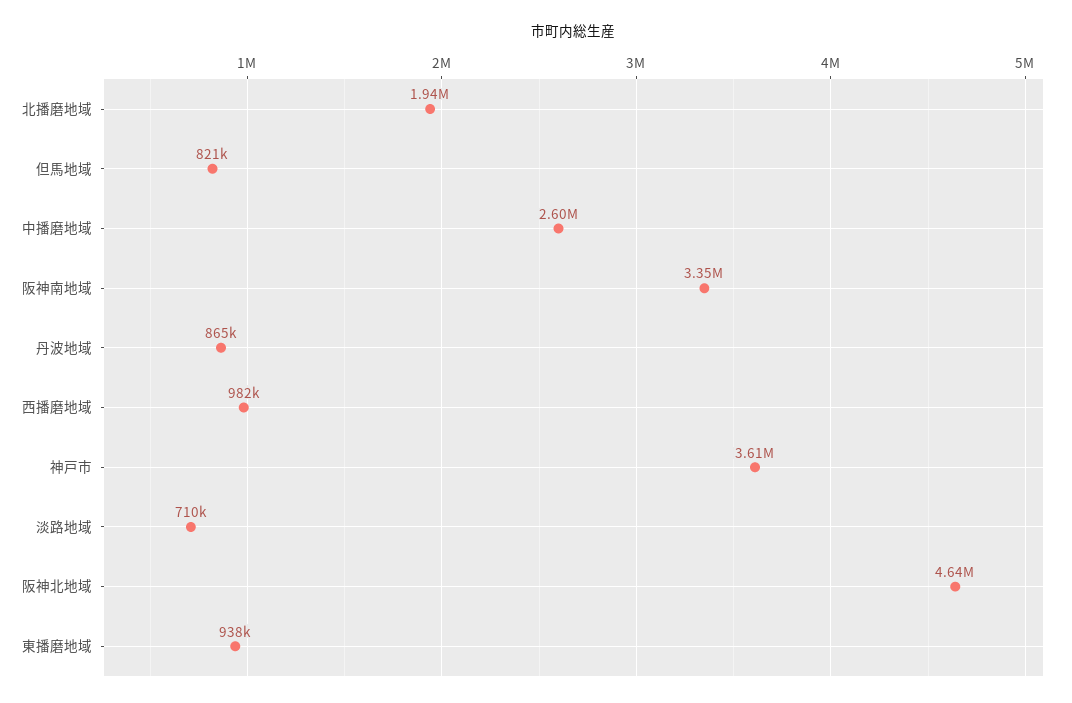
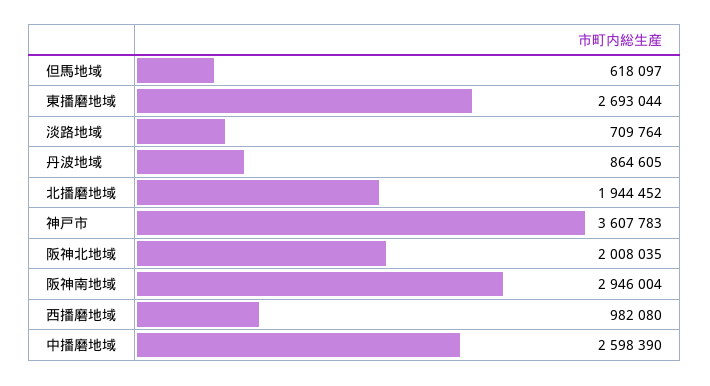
  {
    "北播磨地域": 1944452,
-   "但馬地域": 821000,
+   "但馬地域": 618097,
    "中播磨地域": 2598390,
-   "阪神南地域": 3350000,
+   "阪神南地域": 2946004,
    "丹波地域": 864605,
    "西播磨地域": 982080,
    "神戸市": 3607783,
    "淡路地域": 709764,
-   "阪神北地域": 4640000,
+   "阪神北地域": 2008035,
-   "東播磨地域": 938000
+   "東播磨地域": 2693044
  }

